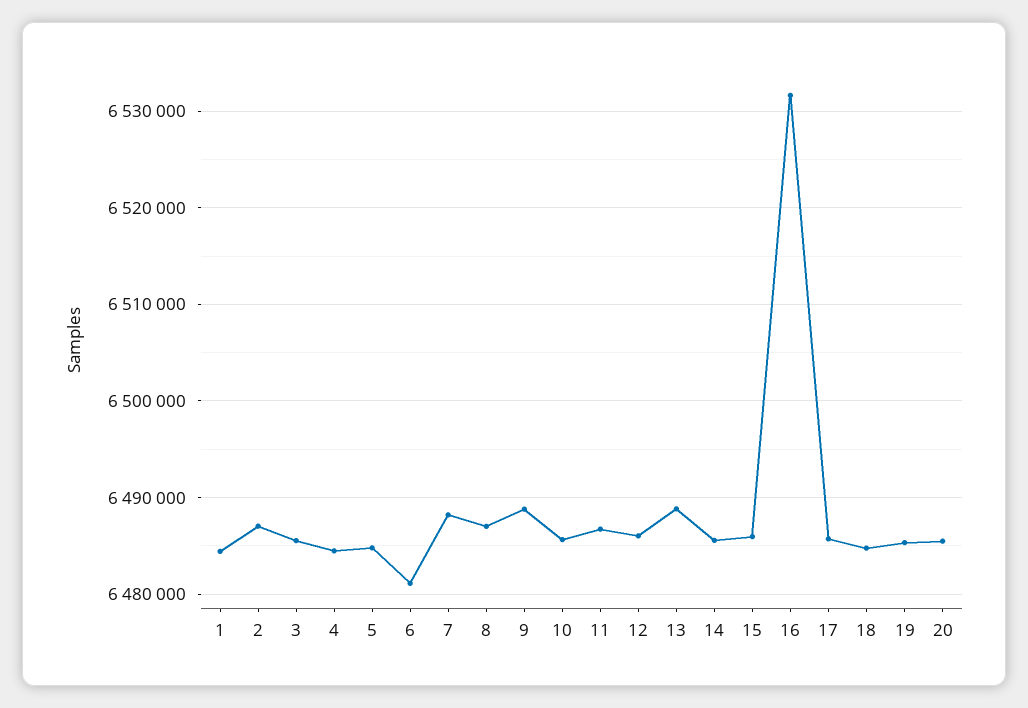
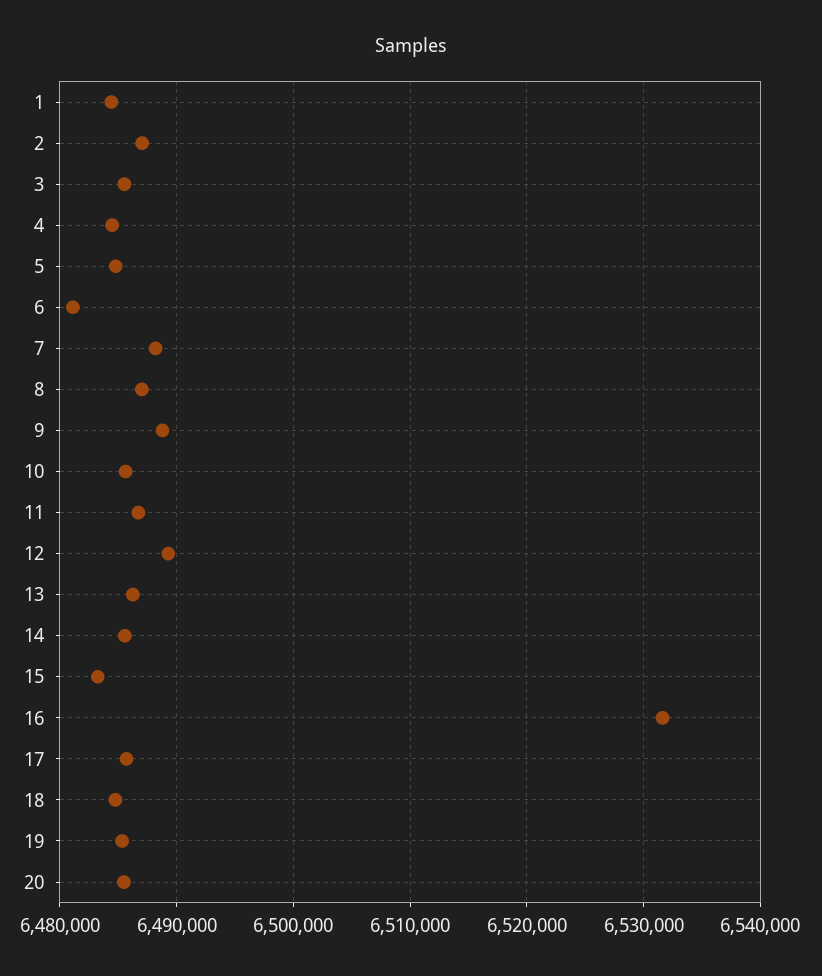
  {
    "1": 6484000,
    "2": 6487000,
    "3": 6486000,
    "4": 6484000,
    "5": 6485000,
    "6": 6481000,
    "7": 6488000,
    "8": 6487000,
    "9": 6489000,
    "10": 6486000,
    "11": 6487000,
-   "12": 6486000,
+   "12": 6489000,
-   "13": 6489000,
+   "13": 6486000,
    "14": 6486000,
-   "15": 6486000,
+   "15": 6483000,
    "16": 6532000,
    "17": 6486000,
    "18": 6485000,
    "19": 6485000,
    "20": 6485000
  }

